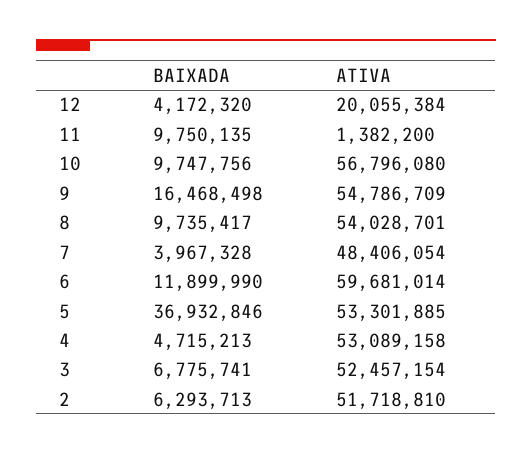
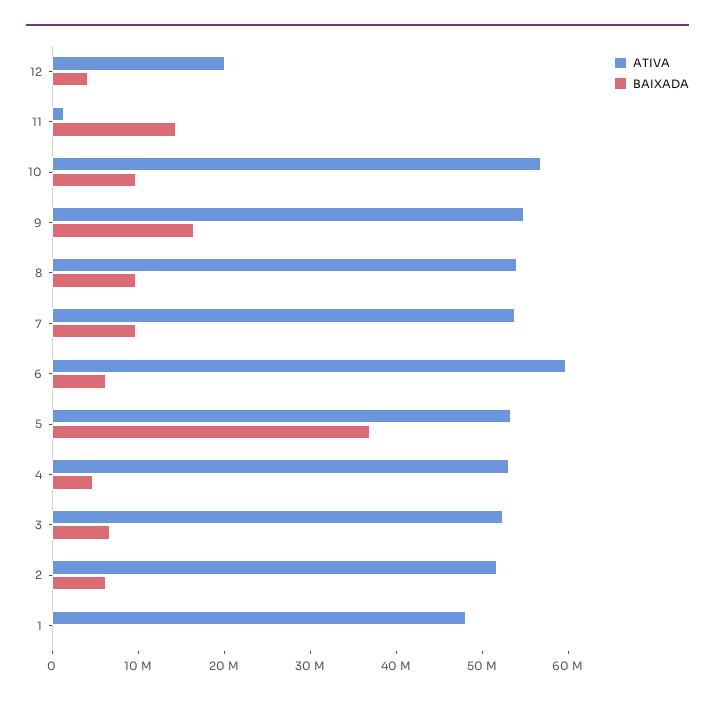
  {
    "BAIXADA": {
      "12": 4172320,
-     "11": 9750135,
+     "11": 14000000,
      "10": 9747756,
      "9": 16468498,
      "8": 9735417,
-     "7": 3967328,
+     "7": 10000000,
-     "6": 11899990,
+     "6": 6000000,
      "5": 36932846,
      "4": 4715213,
      "3": 6775741,
-     "2": 6293713
+     "2": 6293713,
+     "1": 0
    },
    "ATIVA": {
      "12": 20055384,
      "11": 1382200,
      "10": 56796080,
      "9": 54786709,
      "8": 54028701,
-     "7": 48406054,
+     "7": 54000000,
      "6": 59681014,
      "5": 53301885,
      "4": 53089158,
      "3": 52457154,
-     "2": 51718810
+     "2": 51718810,
+     "1": 48000000
    }
  }

